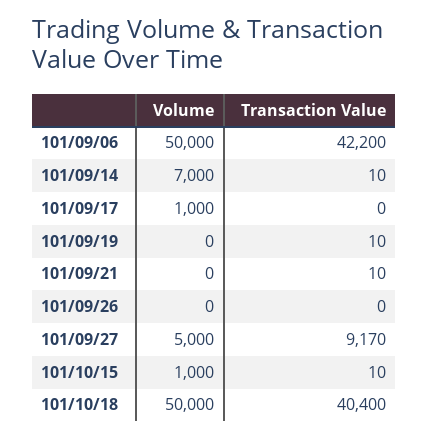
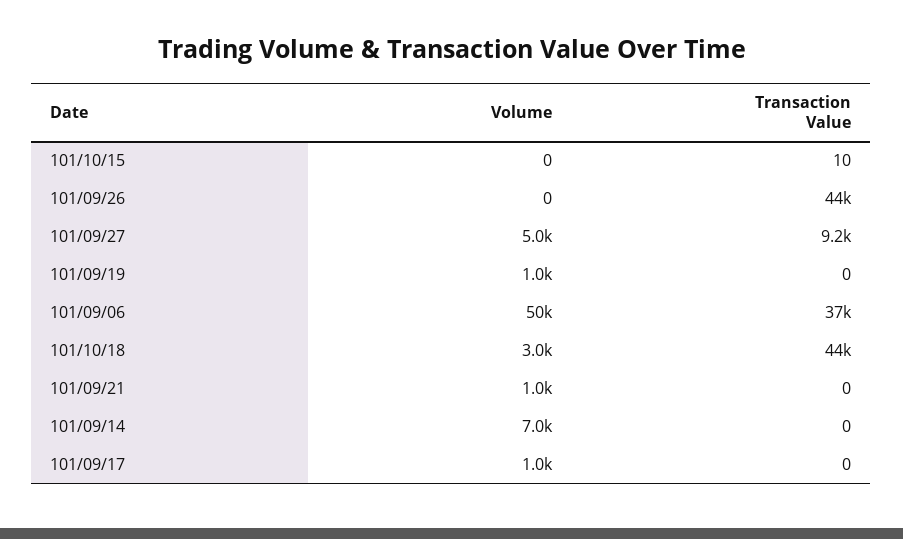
  {
    "Volume": {
      "101/09/06": 50000,
      "101/09/14": 7000,
      "101/09/17": 1000,
-     "101/09/19": 0,
+     "101/09/19": 1000,
-     "101/09/21": 0,
+     "101/09/21": 1000,
      "101/09/26": 0,
      "101/09/27": 5000,
-     "101/10/15": 1000,
+     "101/10/15": 0,
-     "101/10/18": 50000
+     "101/10/18": 3000
    },
    "Transaction Value": {
-     "101/09/06": 42200,
+     "101/09/06": 37000,
-     "101/09/14": 10,
+     "101/09/14": 0,
      "101/09/17": 0,
-     "101/09/19": 10,
+     "101/09/19": 0,
-     "101/09/21": 10,
+     "101/09/21": 0,
-     "101/09/26": 0,
+     "101/09/26": 44000,
      "101/09/27": 9170,
      "101/10/15": 10,
-     "101/10/18": 40400
+     "101/10/18": 44000
    }
  }

